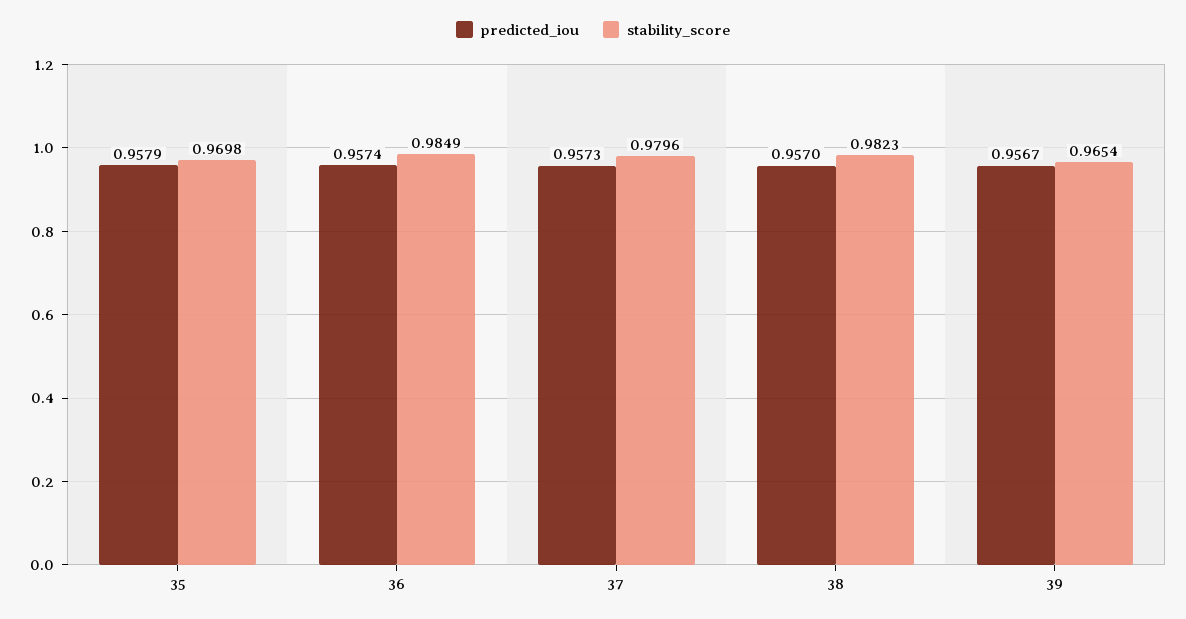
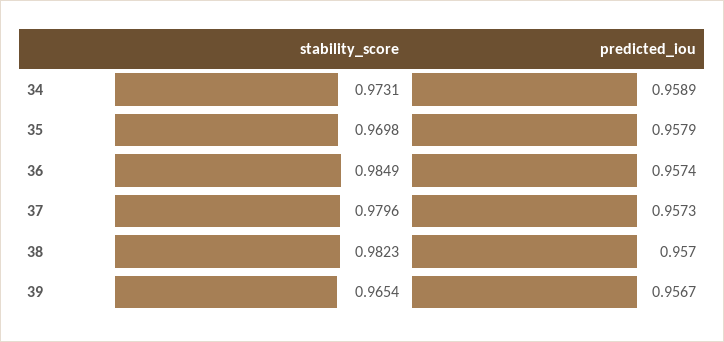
  {
    "predicted_iou": {
      "35": 0.9579,
      "36": 0.9574,
      "37": 0.9573,
      "38": 0.957,
-     "39": 0.9567
+     "39": 0.9567,
+     "34": 0.9589
    },
    "stability_score": {
      "35": 0.9698,
      "36": 0.9849,
      "37": 0.9796,
      "38": 0.9823,
-     "39": 0.9654
+     "39": 0.9654,
+     "34": 0.9731
    }
  }

